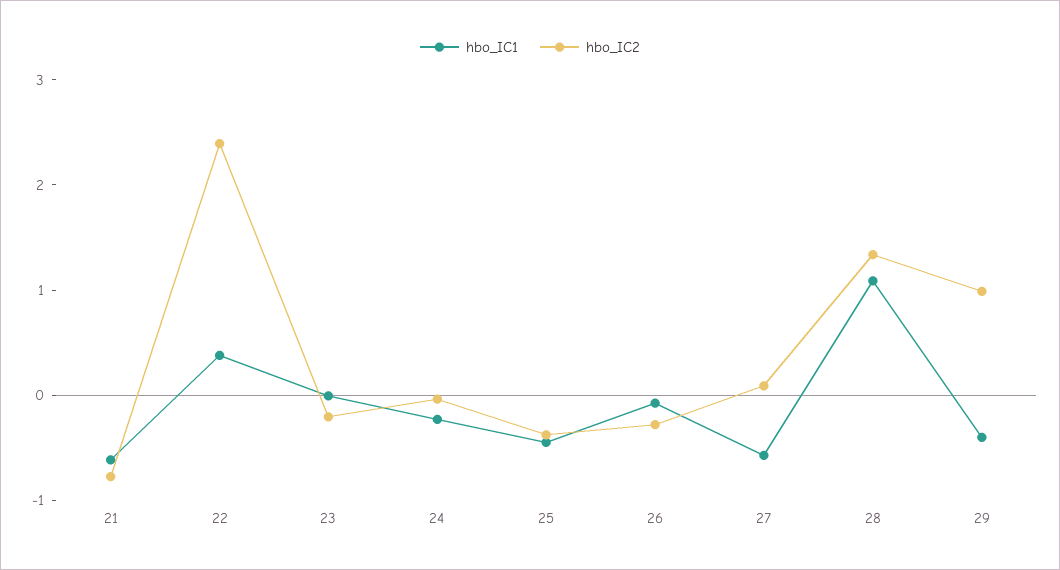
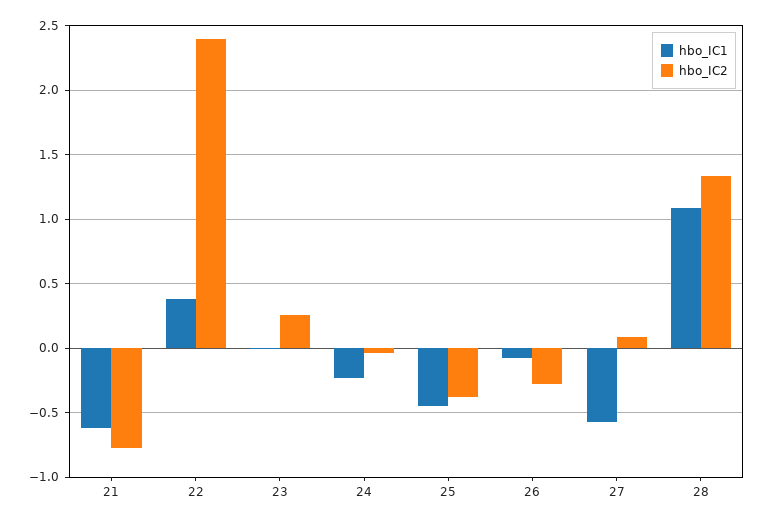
  {
    "hbo_IC1": {
      "21": -0.6,
      "22": 0.4,
      "23": 0,
      "24": -0.25,
      "25": -0.45,
      "26": -0.1,
      "27": -0.55,
-     "28": 1.1,
+     "28": 1.1
-     "29": -0.4
    },
    "hbo_IC2": {
      "21": -0.75,
      "22": 2.4,
-     "23": -0.2,
+     "23": 0.25,
      "24": -0.05,
      "25": -0.4,
      "26": -0.3,
      "27": 0.1,
-     "28": 1.35,
+     "28": 1.35
-     "29": 1
    }
  }

